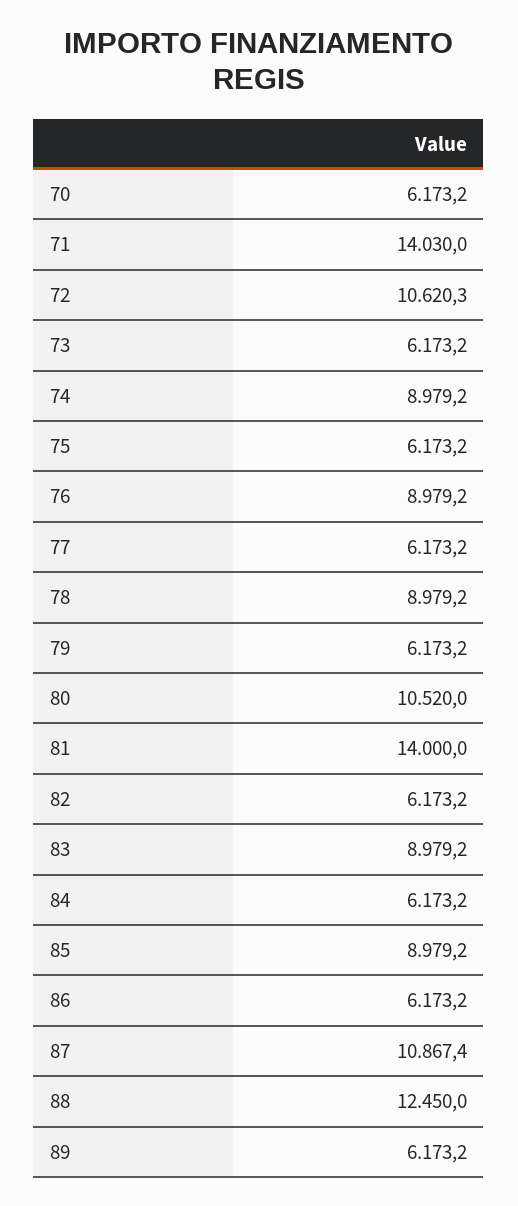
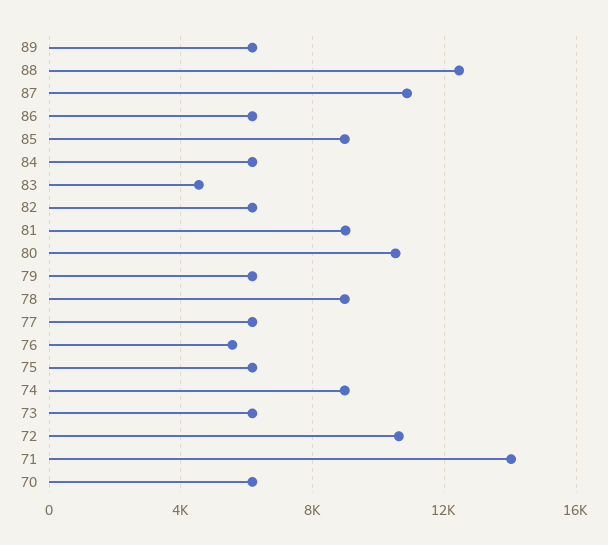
  {
    "70": 6173.2,
    "71": 14030,
    "72": 10620.3,
    "73": 6173.2,
    "74": 8979.2,
    "75": 6173.2,
-   "76": 8979.2,
+   "76": 5500,
    "77": 6173.2,
    "78": 8979.2,
    "79": 6173.2,
    "80": 10520,
-   "81": 14000,
+   "81": 9000,
    "82": 6173.2,
-   "83": 8979.2,
+   "83": 4500,
    "84": 6173.2,
    "85": 8979.2,
    "86": 6173.2,
    "87": 10867.4,
    "88": 12450,
    "89": 6173.2
  }

